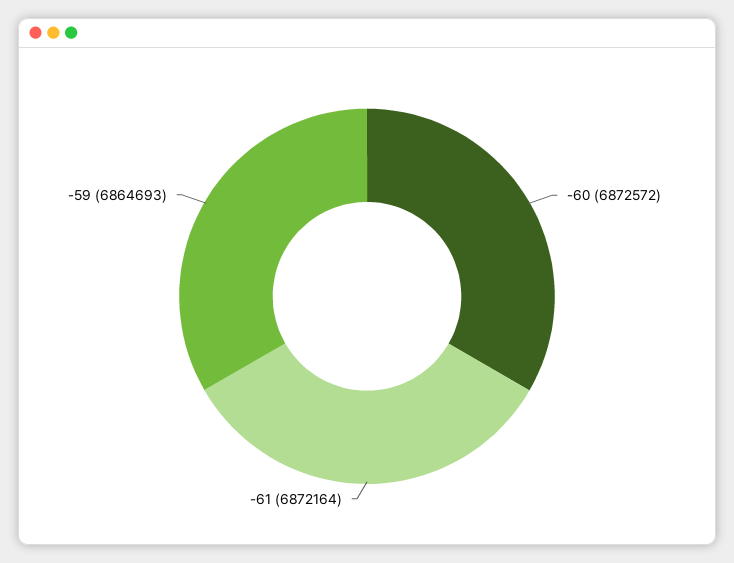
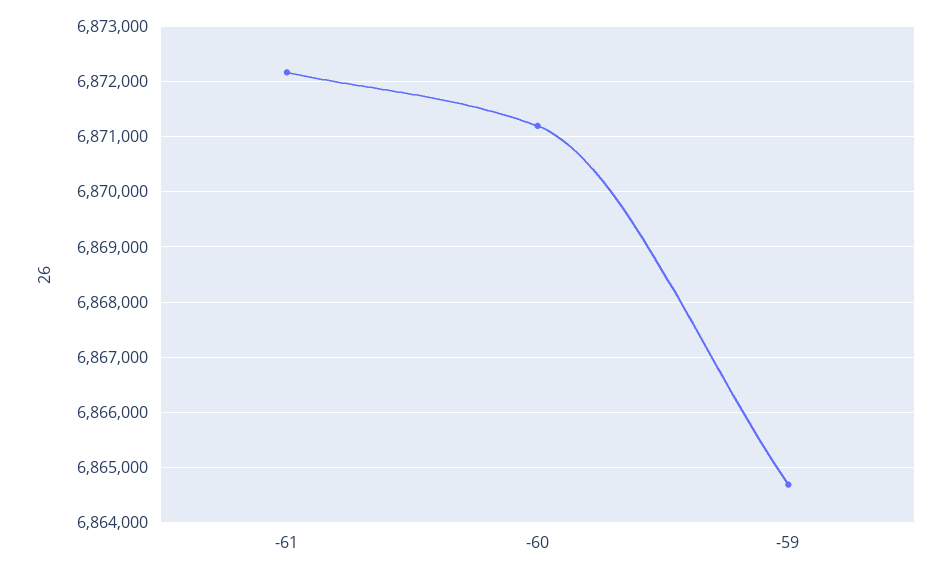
  {
-   "-60": 6872572,
+   "-60": 6871200,
    "-61": 6872164,
    "-59": 6864693
  }

